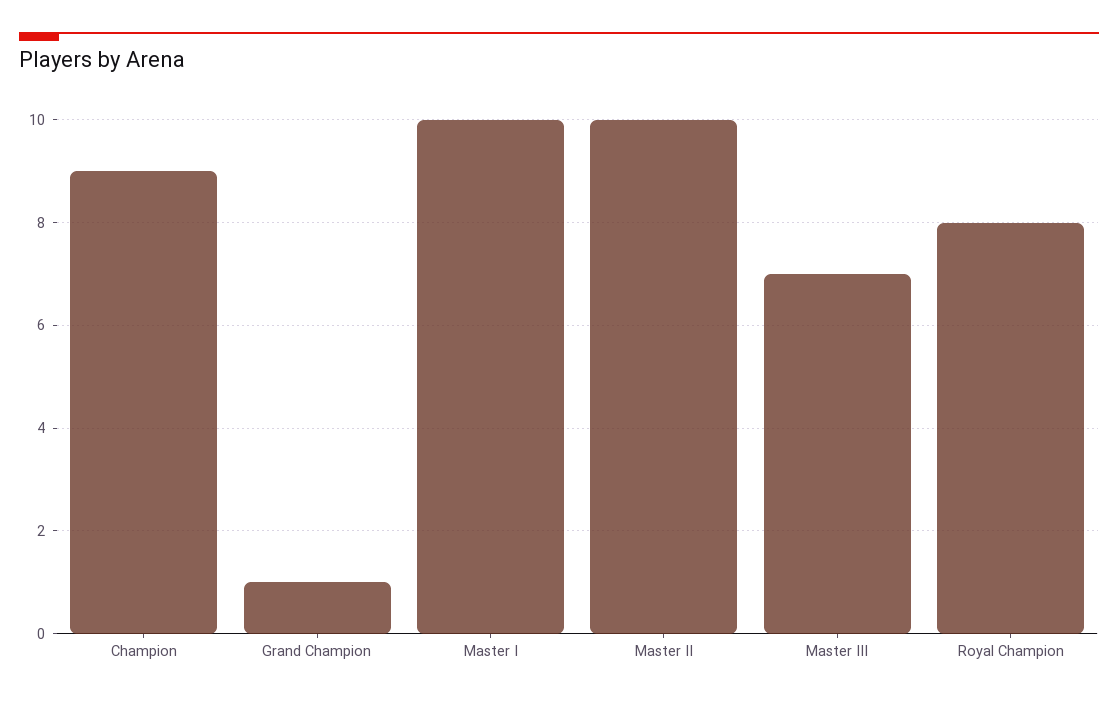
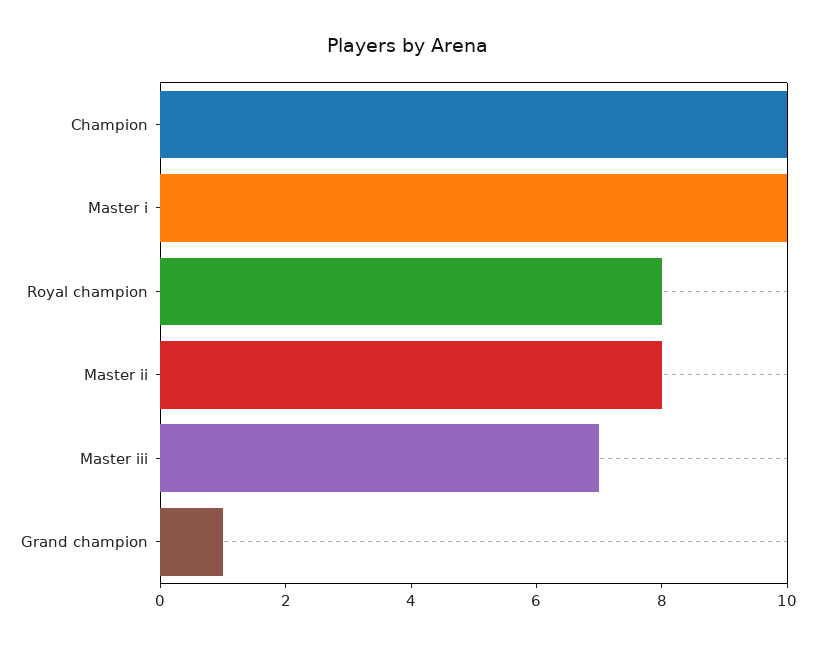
  {
-   "Champion": 9,
+   "Champion": 10,
    "Grand Champion": 1,
    "Master I": 10,
-   "Master II": 10,
+   "Master II": 8,
    "Master III": 7,
    "Royal Champion": 8
  }

